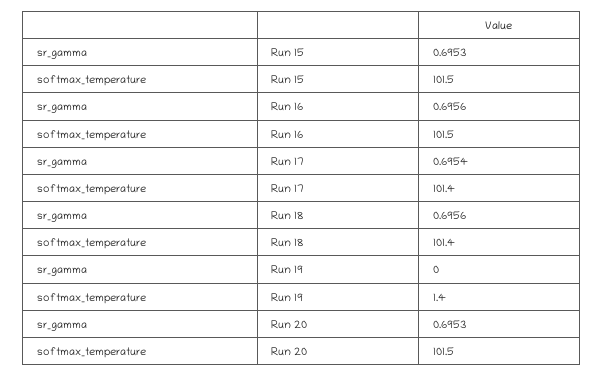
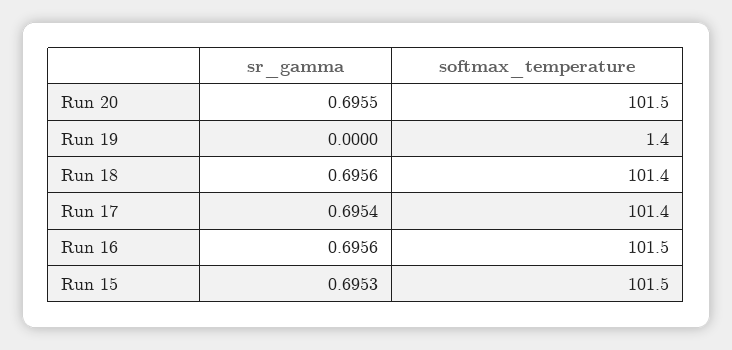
  {
    "sr_gamma": {
      "Run 15": 0.6953,
      "Run 16": 0.6956,
      "Run 17": 0.6954,
      "Run 18": 0.6956,
      "Run 19": 0,
-     "Run 20": 0.6953
+     "Run 20": 0.6955
    },
    "softmax_temperature": {
      "Run 15": 101.5,
      "Run 16": 101.5,
      "Run 17": 101.4,
      "Run 18": 101.4,
      "Run 19": 1.4,
      "Run 20": 101.5
    }
  }

